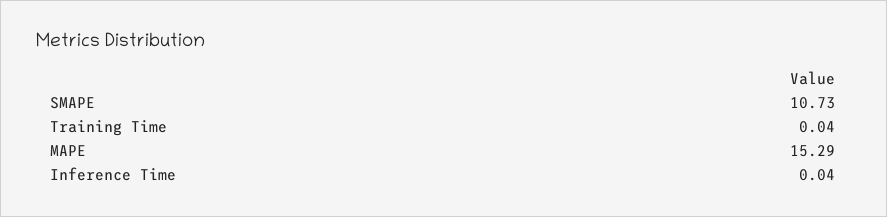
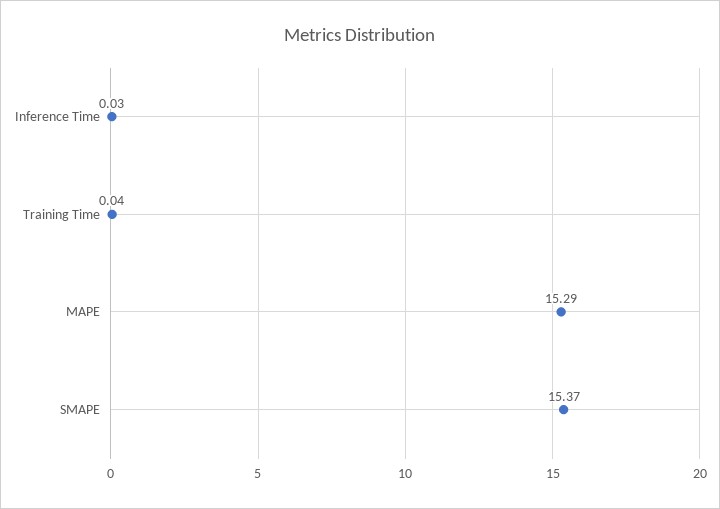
  {
-   "SMAPE": 10.73,
+   "SMAPE": 15.37,
    "Training Time": 0.04,
    "MAPE": 15.29,
-   "Inference Time": 0.04
+   "Inference Time": 0.03
  }

